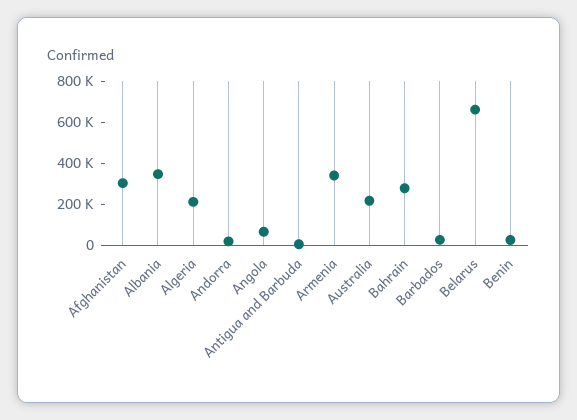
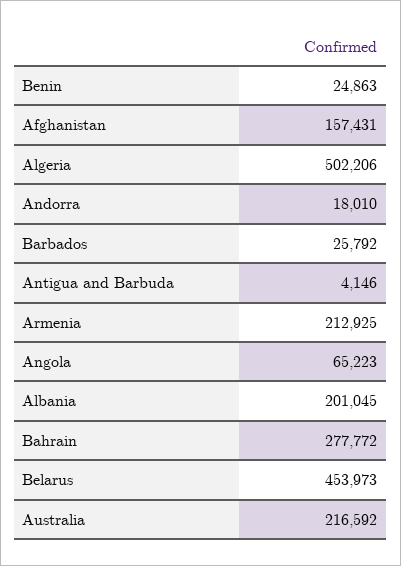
  {
-   "Afghanistan": 300000,
+   "Afghanistan": 157431,
-   "Albania": 350000,
+   "Albania": 201045,
-   "Algeria": 200000,
+   "Algeria": 502206,
    "Andorra": 18010,
    "Angola": 65223,
    "Antigua and Barbuda": 4146,
-   "Armenia": 350000,
+   "Armenia": 212925,
    "Australia": 216592,
    "Bahrain": 277772,
    "Barbados": 25792,
-   "Belarus": 650000,
+   "Belarus": 453973,
    "Benin": 24863
  }

